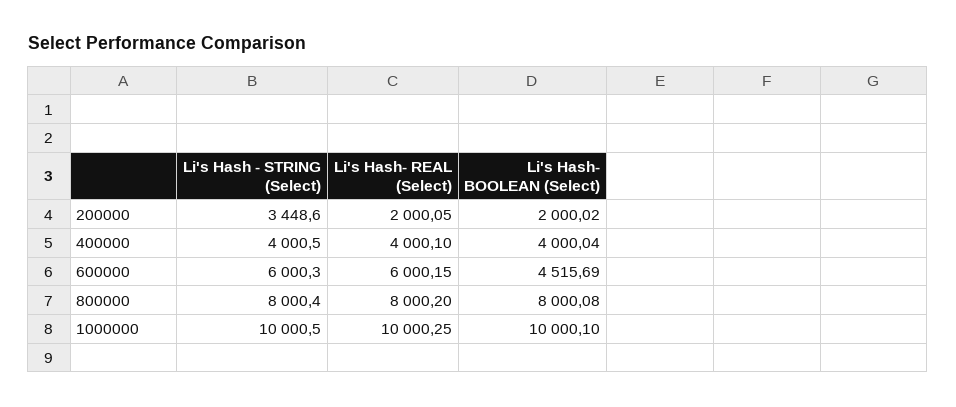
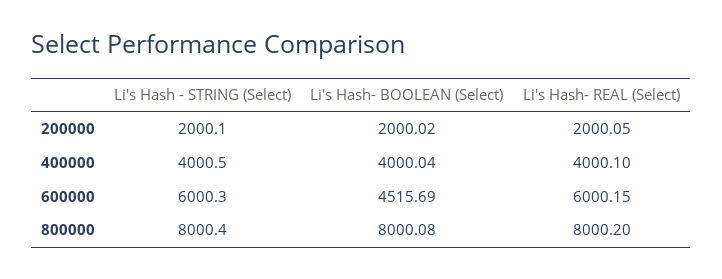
  {
    "Li's Hash - STRING (Select)": {
-     "200000": 3448.6,
+     "200000": 2000.1,
      "400000": 4000.5,
      "600000": 6000.3,
-     "800000": 8000.4,
+     "800000": 8000.4
-     "1000000": 10000.5
    },
    "Li's Hash- REAL (Select)": {
      "200000": 2000.05,
      "400000": 4000.1,
      "600000": 6000.15,
-     "800000": 8000.2,
+     "800000": 8000.2
-     "1000000": 10000.25
    },
    "Li's Hash- BOOLEAN (Select)": {
      "200000": 2000.02,
      "400000": 4000.04,
      "600000": 4515.69,
-     "800000": 8000.08,
+     "800000": 8000.08
-     "1000000": 10000.1
    }
  }

